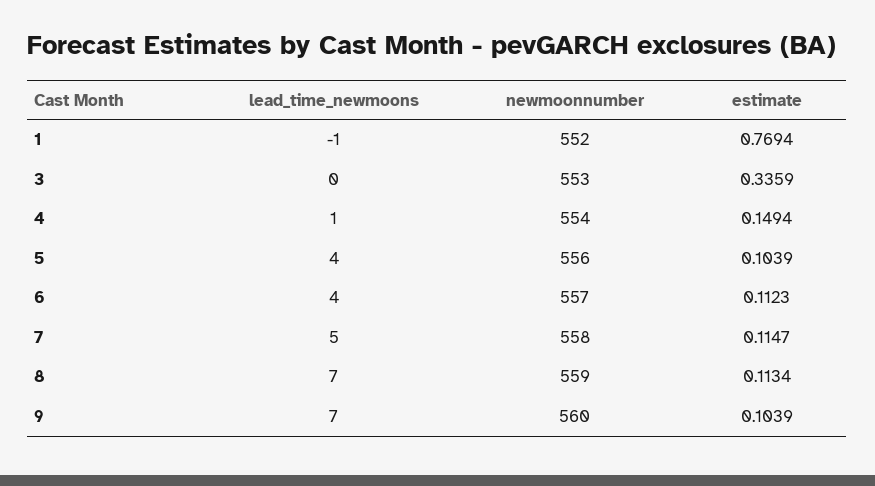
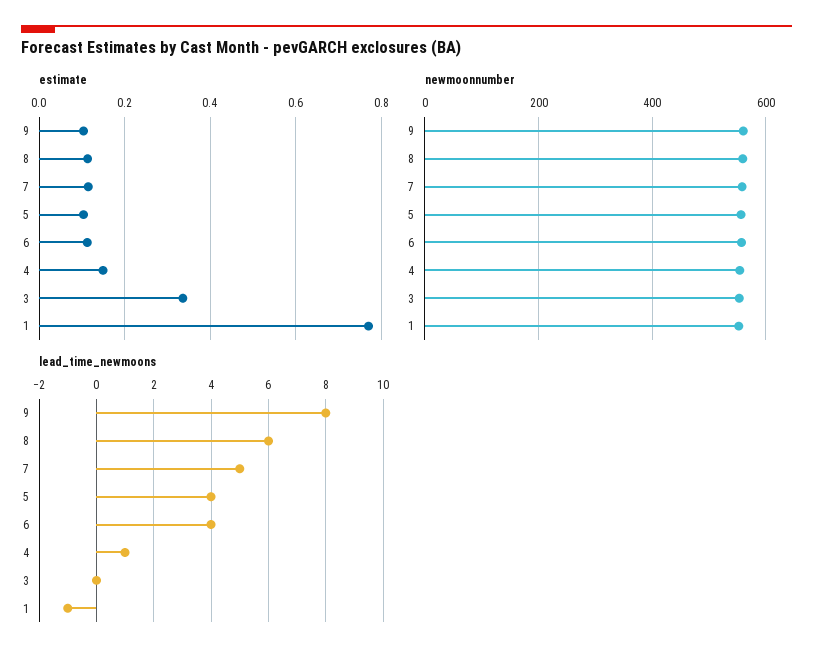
  {
    "lead_time_newmoons": {
      "1": -1,
      "3": 0,
      "4": 1,
      "5": 4,
      "6": 4,
      "7": 5,
-     "8": 7,
+     "8": 6,
-     "9": 7
+     "9": 8
    },
    "newmoonnumber": {
      "1": 552,
      "3": 553,
      "4": 554,
      "5": 556,
      "6": 557,
      "7": 558,
      "8": 559,
      "9": 560
    },
    "estimate": {
      "1": 0.7694,
      "3": 0.3359,
      "4": 0.1494,
      "5": 0.1039,
      "6": 0.1123,
      "7": 0.1147,
      "8": 0.1134,
      "9": 0.1039
    }
  }

